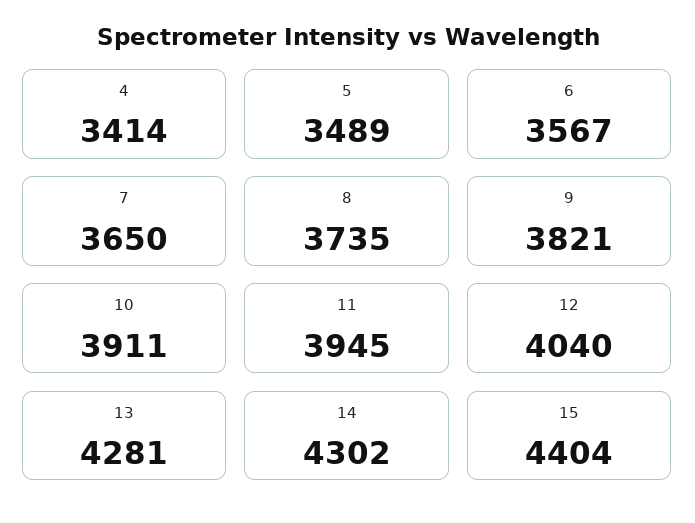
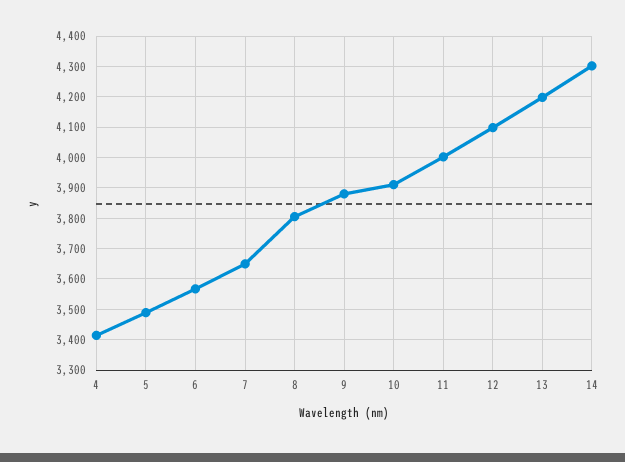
  {
    "4": 3414,
    "5": 3489,
    "6": 3567,
    "7": 3650,
-   "8": 3735,
+   "8": 3800,
-   "9": 3821,
+   "9": 3880,
    "10": 3911,
-   "11": 3945,
+   "11": 4000,
-   "12": 4040,
+   "12": 4100,
-   "13": 4281,
+   "13": 4200,
-   "14": 4302,
+   "14": 4302
-   "15": 4404
  }

